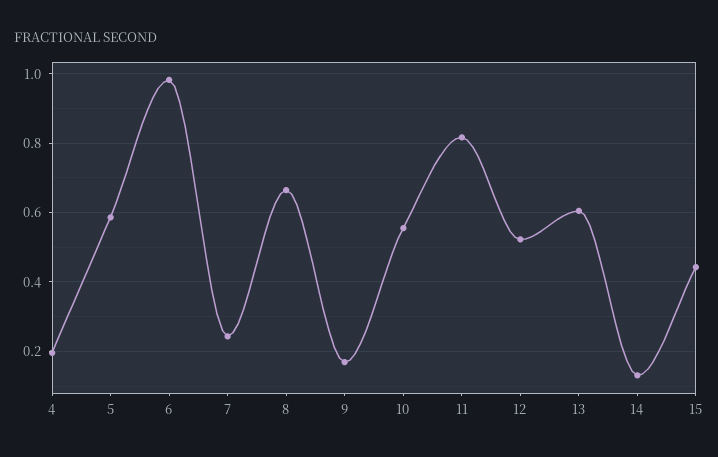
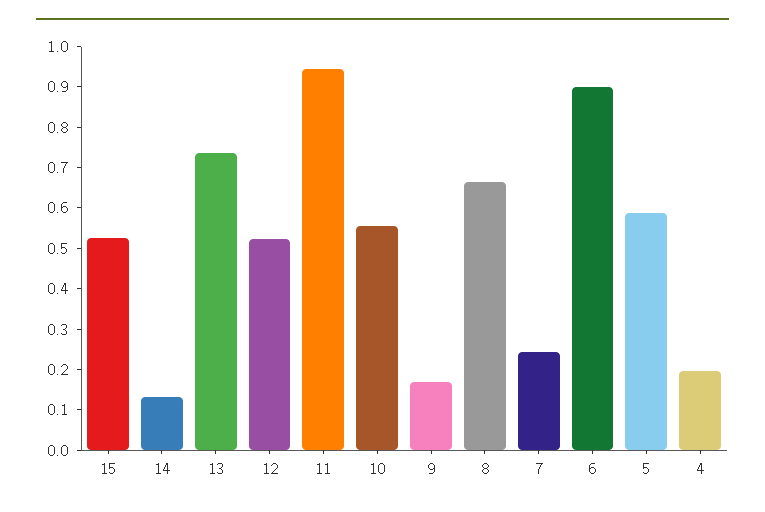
  {
    "4": 0.2,
    "5": 0.58,
-   "6": 0.98,
+   "6": 0.9,
    "7": 0.24,
    "8": 0.66,
    "9": 0.16,
    "10": 0.56,
-   "11": 0.82,
+   "11": 0.94,
    "12": 0.52,
-   "13": 0.6,
+   "13": 0.74,
    "14": 0.14,
-   "15": 0.44
+   "15": 0.52
  }

